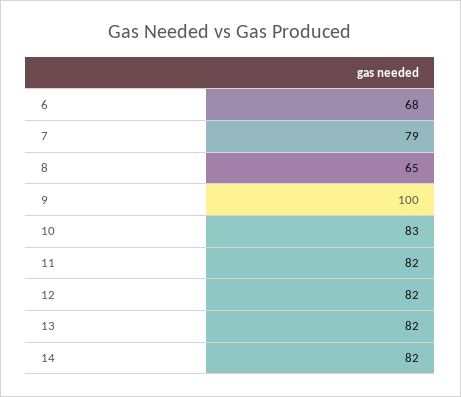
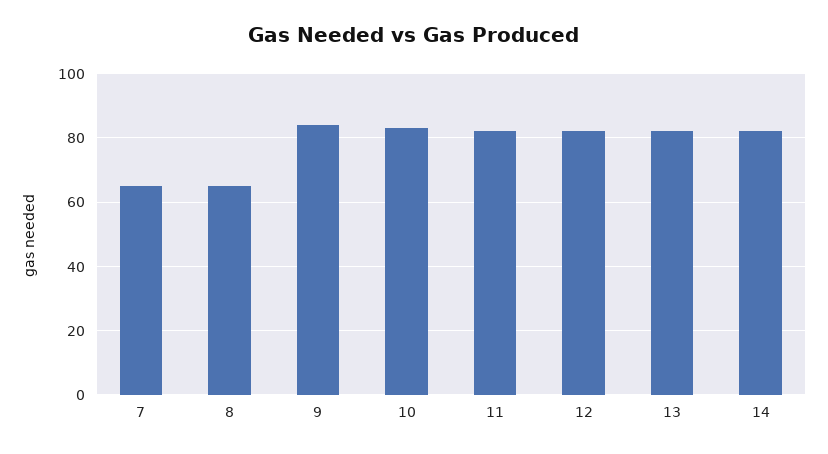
  {
-   "6": 68,
-   "7": 79,
+   "7": 65,
    "8": 65,
-   "9": 100,
+   "9": 85,
    "10": 83,
    "11": 82,
    "12": 82,
    "13": 82,
    "14": 82
  }

